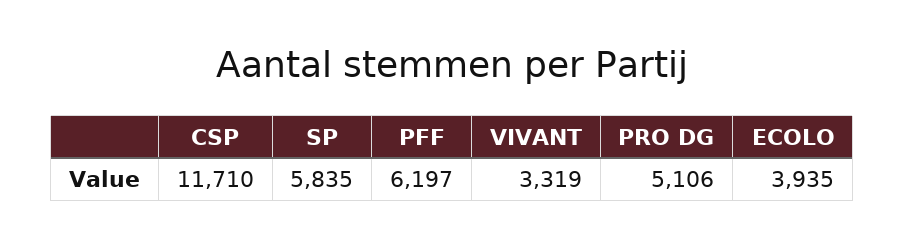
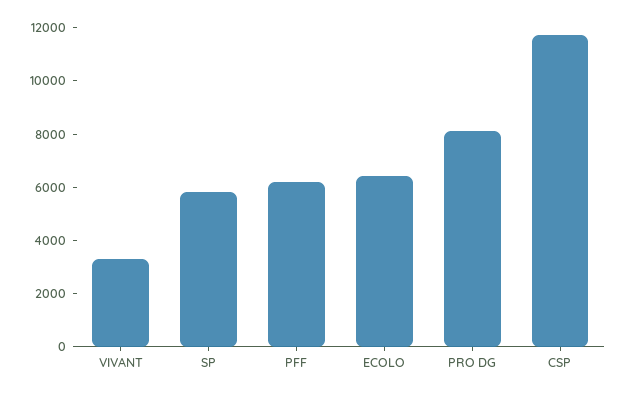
  {
    "CSP": 11710,
    "SP": 5835,
    "PFF": 6197,
    "VIVANT": 3319,
-   "PRO DG": 5106,
+   "PRO DG": 8000,
-   "ECOLO": 3935
+   "ECOLO": 6500
  }

